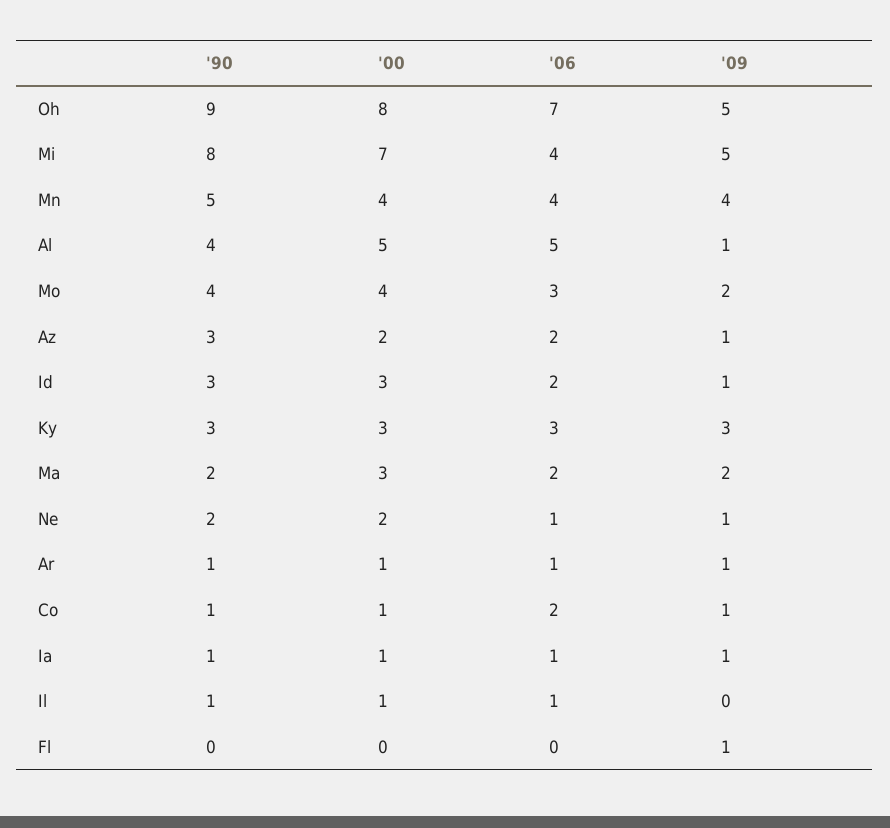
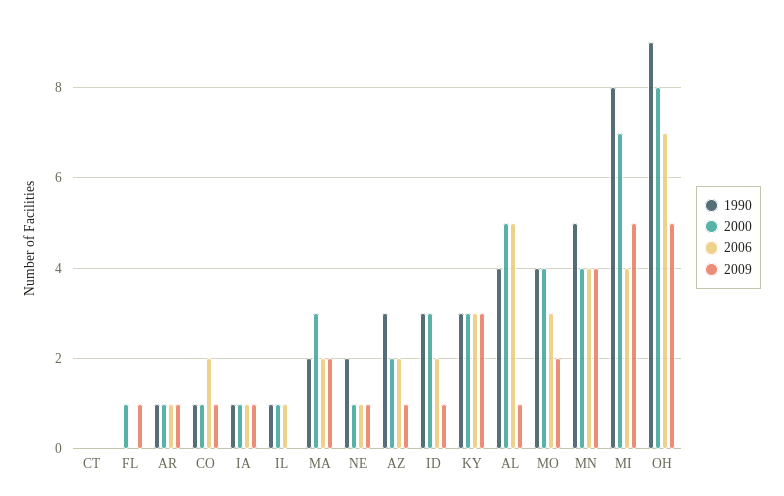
  {
    "'90": {
      "Oh": 9,
      "Mi": 8,
      "Mn": 5,
      "Al": 4,
      "Mo": 4,
      "Az": 3,
      "Id": 3,
      "Ky": 3,
      "Ma": 2,
      "Ne": 2,
      "Ar": 1,
      "Co": 1,
      "Ia": 1,
      "Il": 1,
-     "Fl": 0
+     "Fl": 0,
+     "CT": 0
    },
    "'00": {
      "Oh": 8,
      "Mi": 7,
      "Mn": 4,
      "Al": 5,
      "Mo": 4,
      "Az": 2,
      "Id": 3,
      "Ky": 3,
      "Ma": 3,
-     "Ne": 2,
+     "Ne": 1,
      "Ar": 1,
      "Co": 1,
      "Ia": 1,
      "Il": 1,
-     "Fl": 0
+     "Fl": 1,
+     "CT": 0
    },
    "'06": {
      "Oh": 7,
      "Mi": 4,
      "Mn": 4,
      "Al": 5,
      "Mo": 3,
      "Az": 2,
      "Id": 2,
      "Ky": 3,
      "Ma": 2,
      "Ne": 1,
      "Ar": 1,
      "Co": 2,
      "Ia": 1,
      "Il": 1,
-     "Fl": 0
+     "Fl": 0,
+     "CT": 0
    },
    "'09": {
      "Oh": 5,
      "Mi": 5,
      "Mn": 4,
      "Al": 1,
      "Mo": 2,
      "Az": 1,
      "Id": 1,
      "Ky": 3,
      "Ma": 2,
      "Ne": 1,
      "Ar": 1,
      "Co": 1,
      "Ia": 1,
      "Il": 0,
-     "Fl": 1
+     "Fl": 1,
+     "CT": 0
    }
  }

